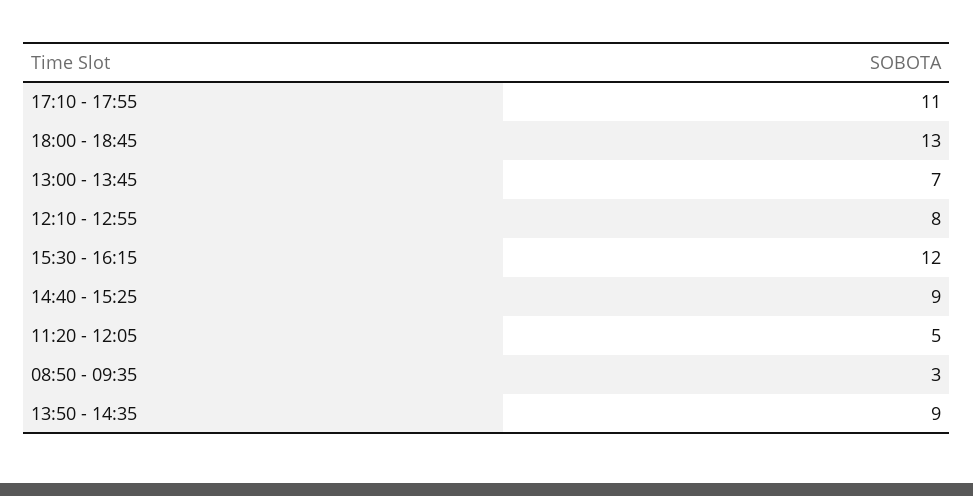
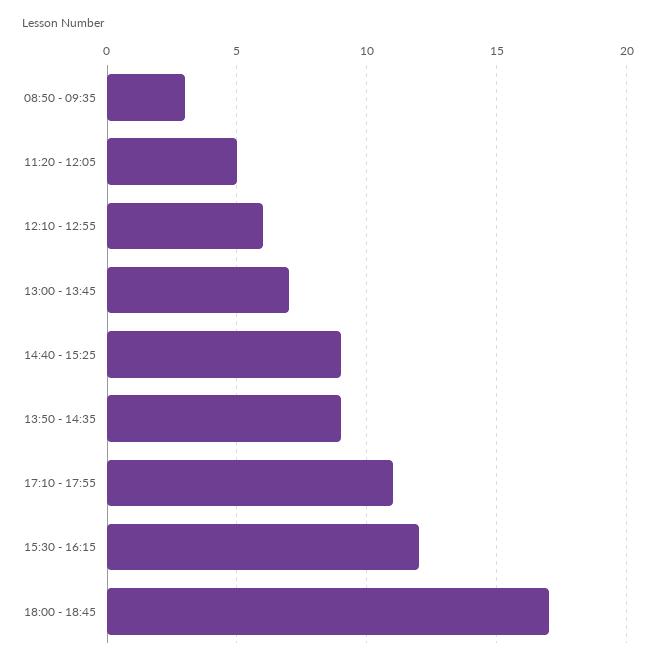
  {
    "17:10 - 17:55": 11,
-   "18:00 - 18:45": 13,
+   "18:00 - 18:45": 17,
    "13:00 - 13:45": 7,
-   "12:10 - 12:55": 8,
+   "12:10 - 12:55": 6,
    "15:30 - 16:15": 12,
    "14:40 - 15:25": 9,
    "11:20 - 12:05": 5,
    "08:50 - 09:35": 3,
    "13:50 - 14:35": 9
  }

